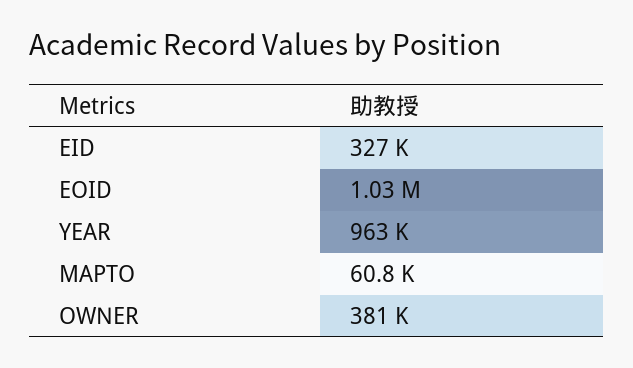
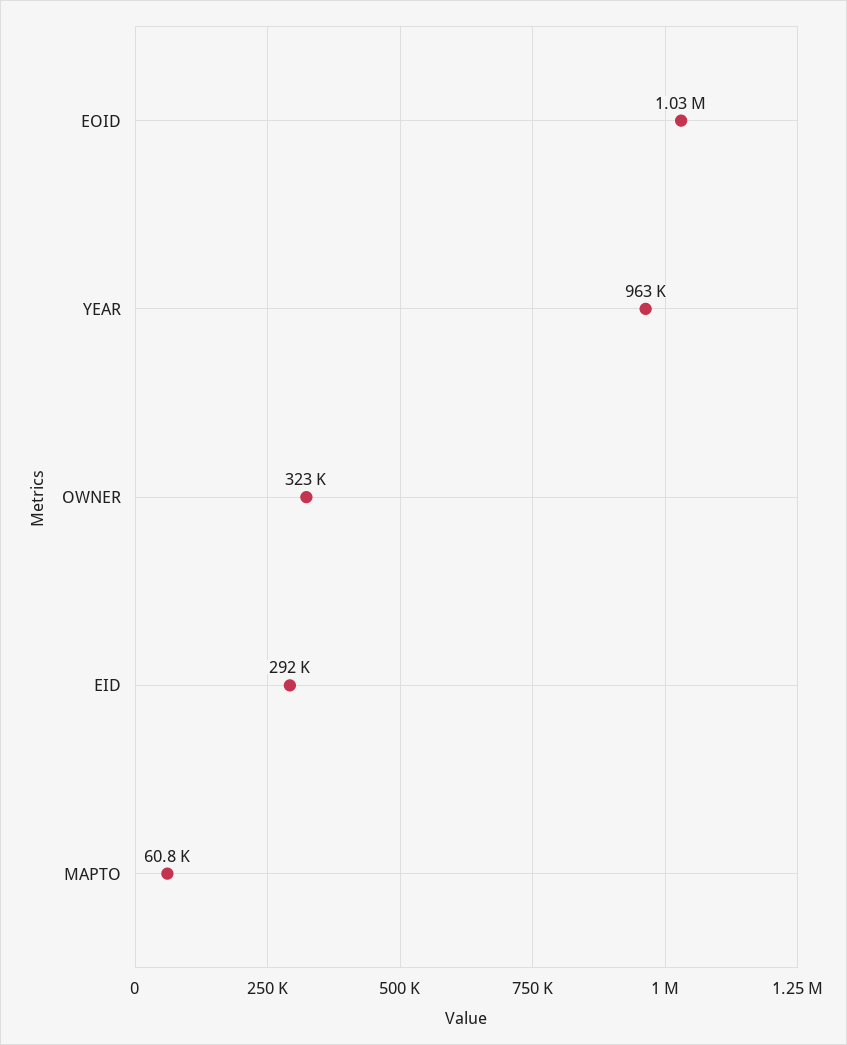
  {
-   "EID": 327000,
+   "EID": 292000,
    "EOID": 1030000,
    "YEAR": 963000,
    "MAPTO": 60800,
-   "OWNER": 381000
+   "OWNER": 323000
  }

